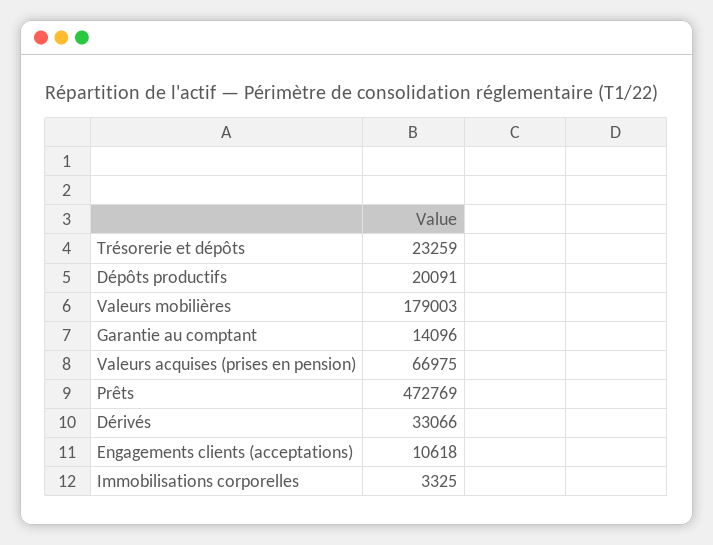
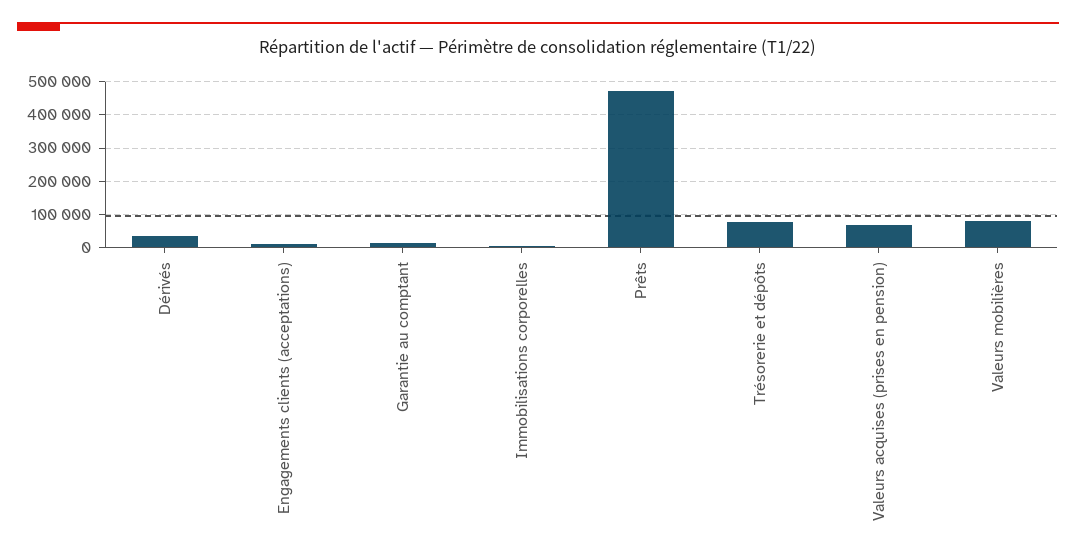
  {
-   "Trésorerie et dépôts": 23259,
+   "Trésorerie et dépôts": 80000,
-   "Dépôts productifs": 20091,
-   "Valeurs mobilières": 179003,
+   "Valeurs mobilières": 80000,
    "Garantie au comptant": 14096,
    "Valeurs acquises (prises en pension)": 66975,
    "Prêts": 472769,
    "Dérivés": 33066,
    "Engagements clients (acceptations)": 10618,
    "Immobilisations corporelles": 3325
  }

